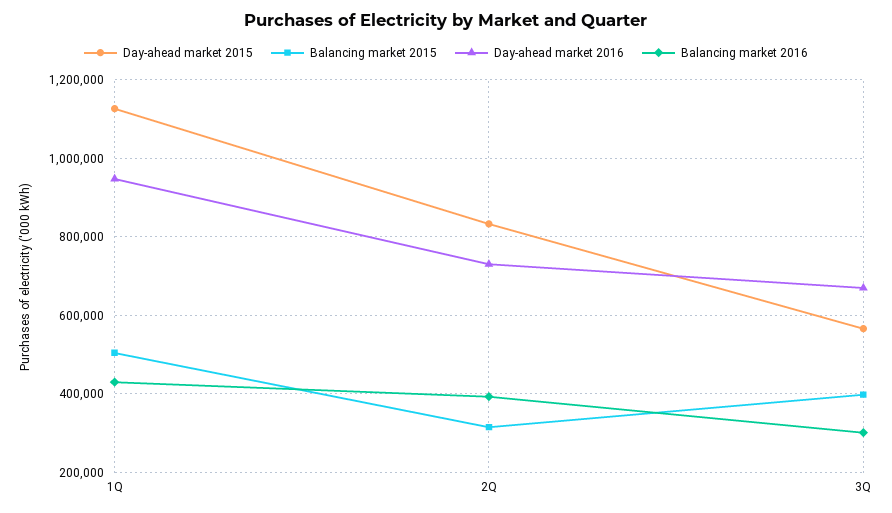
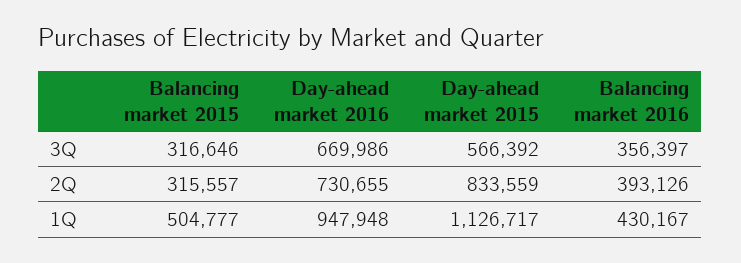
  {
    "Day-ahead market 2015": {
      "1Q": 1126717,
      "2Q": 833559,
      "3Q": 566392
    },
    "Balancing market 2015": {
      "1Q": 504777,
      "2Q": 315557,
-     "3Q": 400000
+     "3Q": 316646
    },
    "Day-ahead market 2016": {
      "1Q": 947948,
      "2Q": 730655,
      "3Q": 669986
    },
    "Balancing market 2016": {
      "1Q": 430167,
      "2Q": 393126,
-     "3Q": 300000
+     "3Q": 356397
    }
  }

